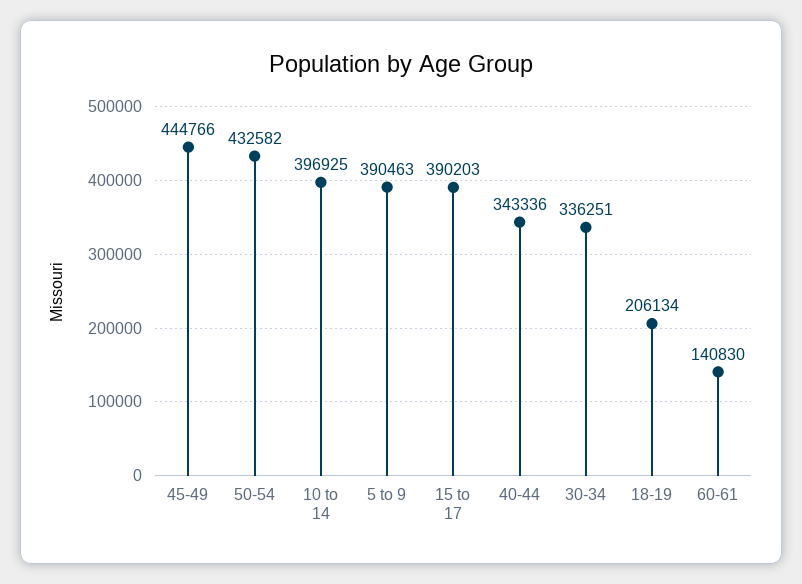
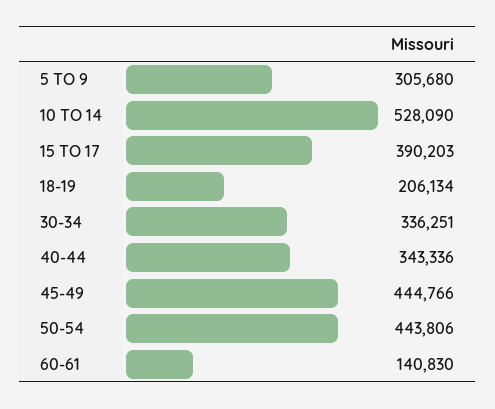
  {
    "45-49": 444766,
-   "50-54": 432582,
+   "50-54": 443806,
-   "10 to 14": 396925,
+   "10 to 14": 528090,
-   "5 to 9": 390463,
+   "5 to 9": 305680,
    "15 to 17": 390203,
    "40-44": 343336,
    "30-34": 336251,
    "18-19": 206134,
    "60-61": 140830
  }

